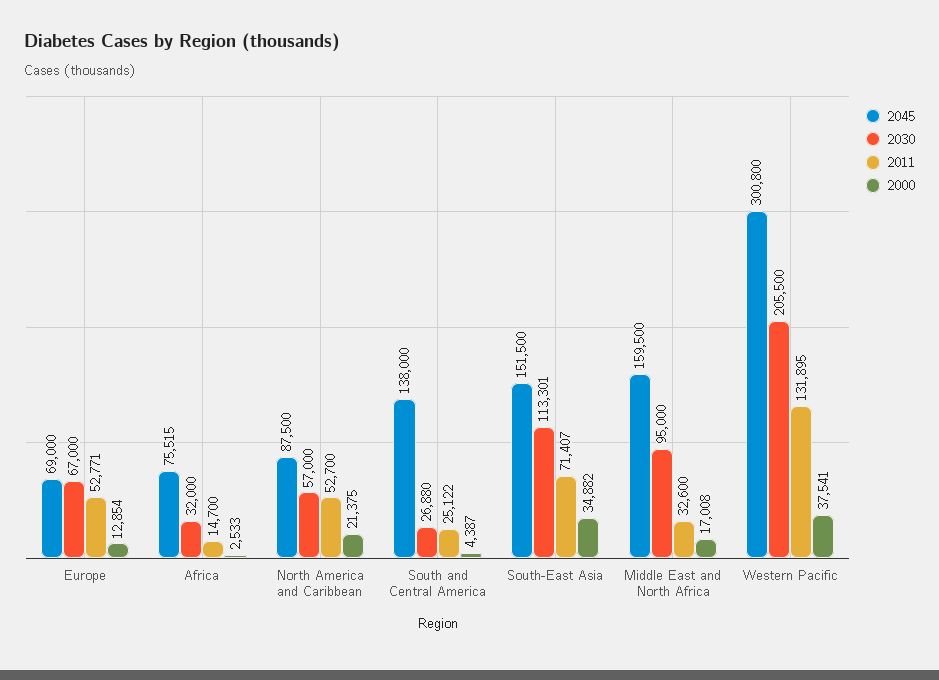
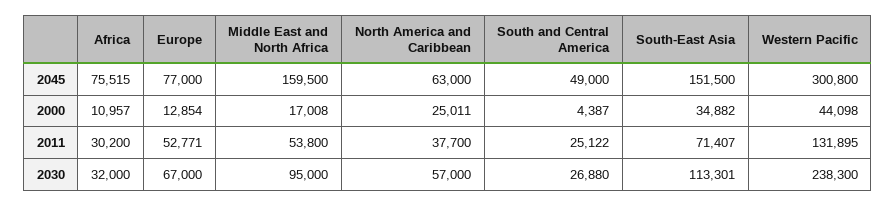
  {
    "2045": {
-     "Europe": 69000,
+     "Europe": 77000,
      "Africa": 75515,
-     "North America and Caribbean": 87500,
+     "North America and Caribbean": 63000,
-     "South and Central America": 138000,
+     "South and Central America": 49000,
      "South-East Asia": 151500,
      "Middle East and North Africa": 159500,
      "Western Pacific": 300800
    },
    "2030": {
      "Europe": 67000,
      "Africa": 32000,
      "North America and Caribbean": 57000,
      "South and Central America": 26880,
      "South-East Asia": 113301,
      "Middle East and North Africa": 95000,
-     "Western Pacific": 205500
+     "Western Pacific": 238300
    },
    "2011": {
      "Europe": 52771,
-     "Africa": 14700,
+     "Africa": 30200,
-     "North America and Caribbean": 52700,
+     "North America and Caribbean": 37700,
      "South and Central America": 25122,
      "South-East Asia": 71407,
-     "Middle East and North Africa": 32600,
+     "Middle East and North Africa": 53800,
      "Western Pacific": 131895
    },
    "2000": {
      "Europe": 12854,
-     "Africa": 2533,
+     "Africa": 10957,
-     "North America and Caribbean": 21375,
+     "North America and Caribbean": 25011,
      "South and Central America": 4387,
      "South-East Asia": 34882,
      "Middle East and North Africa": 17008,
-     "Western Pacific": 37541
+     "Western Pacific": 44098
    }
  }

